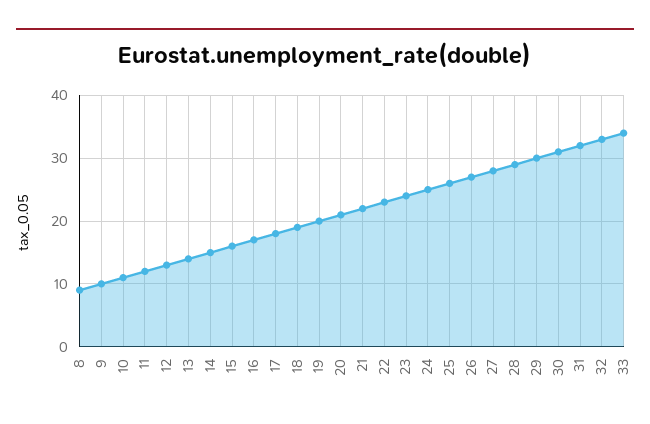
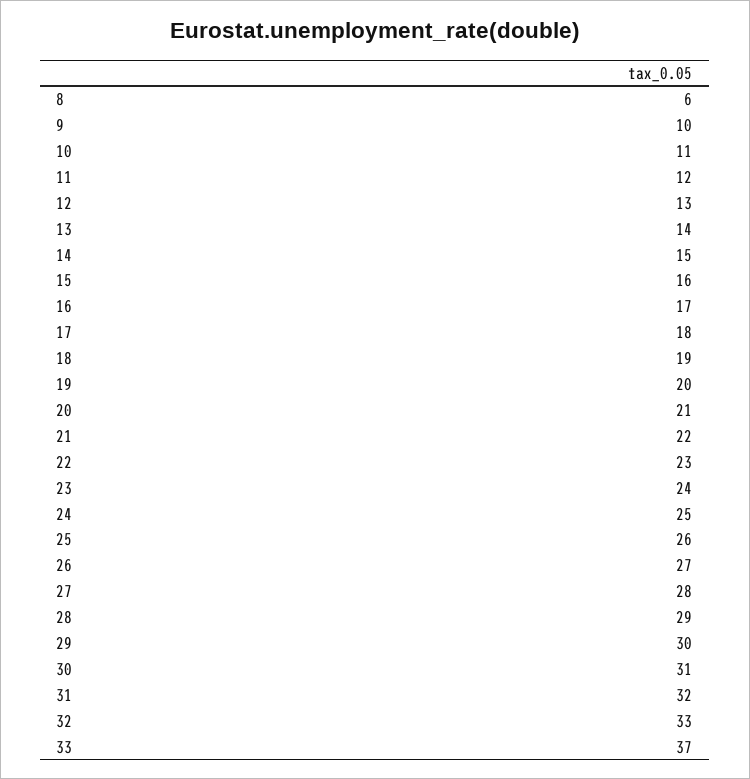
  {
-   "8": 9,
+   "8": 6,
    "9": 10,
    "10": 11,
    "11": 12,
    "12": 13,
    "13": 14,
    "14": 15,
    "15": 16,
    "16": 17,
    "17": 18,
    "18": 19,
    "19": 20,
    "20": 21,
    "21": 22,
    "22": 23,
    "23": 24,
    "24": 25,
    "25": 26,
    "26": 27,
    "27": 28,
    "28": 29,
    "29": 30,
    "30": 31,
    "31": 32,
    "32": 33,
-   "33": 34
+   "33": 37
  }

